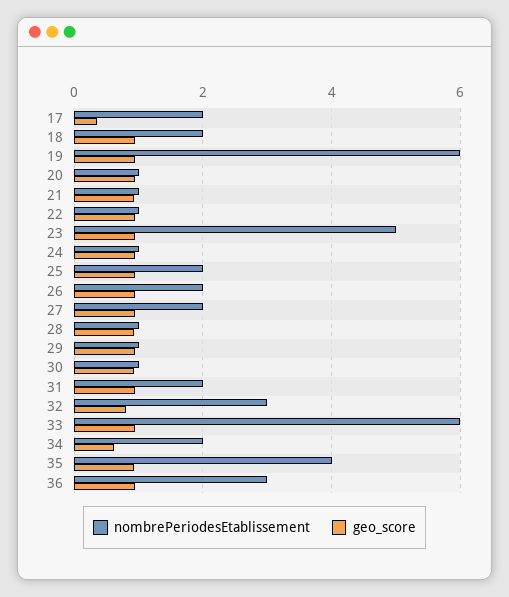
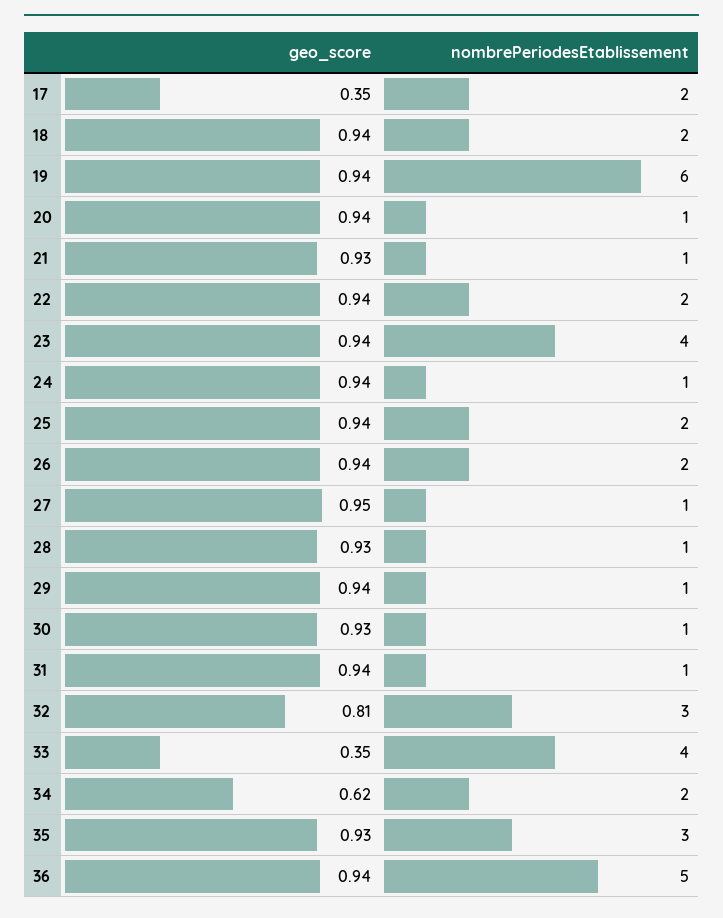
  {
    "nombrePeriodesEtablissement": {
      "17": 2,
      "18": 2,
      "19": 6,
      "20": 1,
      "21": 1,
-     "22": 1,
+     "22": 2,
-     "23": 5,
+     "23": 4,
      "24": 1,
      "25": 2,
      "26": 2,
-     "27": 2,
+     "27": 1,
      "28": 1,
      "29": 1,
      "30": 1,
-     "31": 2,
+     "31": 1,
      "32": 3,
-     "33": 6,
+     "33": 4,
      "34": 2,
-     "35": 4,
+     "35": 3,
-     "36": 3
+     "36": 5
    },
    "geo_score": {
      "17": 0.35,
      "18": 0.94,
      "19": 0.94,
      "20": 0.94,
      "21": 0.93,
      "22": 0.94,
      "23": 0.94,
      "24": 0.94,
      "25": 0.94,
      "26": 0.94,
      "27": 0.95,
      "28": 0.93,
      "29": 0.94,
      "30": 0.93,
      "31": 0.94,
      "32": 0.81,
-     "33": 1,
+     "33": 0.35,
      "34": 0.62,
      "35": 0.93,
      "36": 0.94
    }
  }

